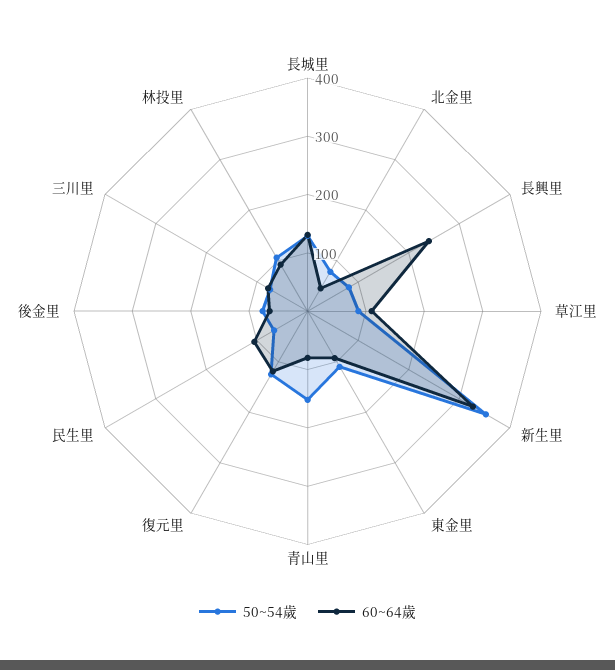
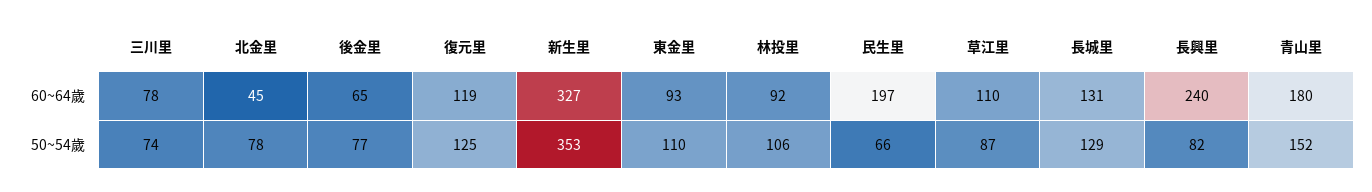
  {
    "50~54歲": {
      "長城里": 129,
      "北金里": 78,
      "長興里": 82,
      "草江里": 87,
      "新生里": 353,
      "東金里": 110,
      "青山里": 152,
      "復元里": 125,
      "民生里": 66,
      "後金里": 77,
      "三川里": 74,
      "林投里": 106
    },
    "60~64歲": {
      "長城里": 131,
      "北金里": 45,
      "長興里": 240,
      "草江里": 110,
      "新生里": 327,
      "東金里": 93,
-     "青山里": 80,
+     "青山里": 180,
      "復元里": 119,
-     "民生里": 100,
+     "民生里": 197,
      "後金里": 65,
      "三川里": 78,
      "林投里": 92
    }
  }

